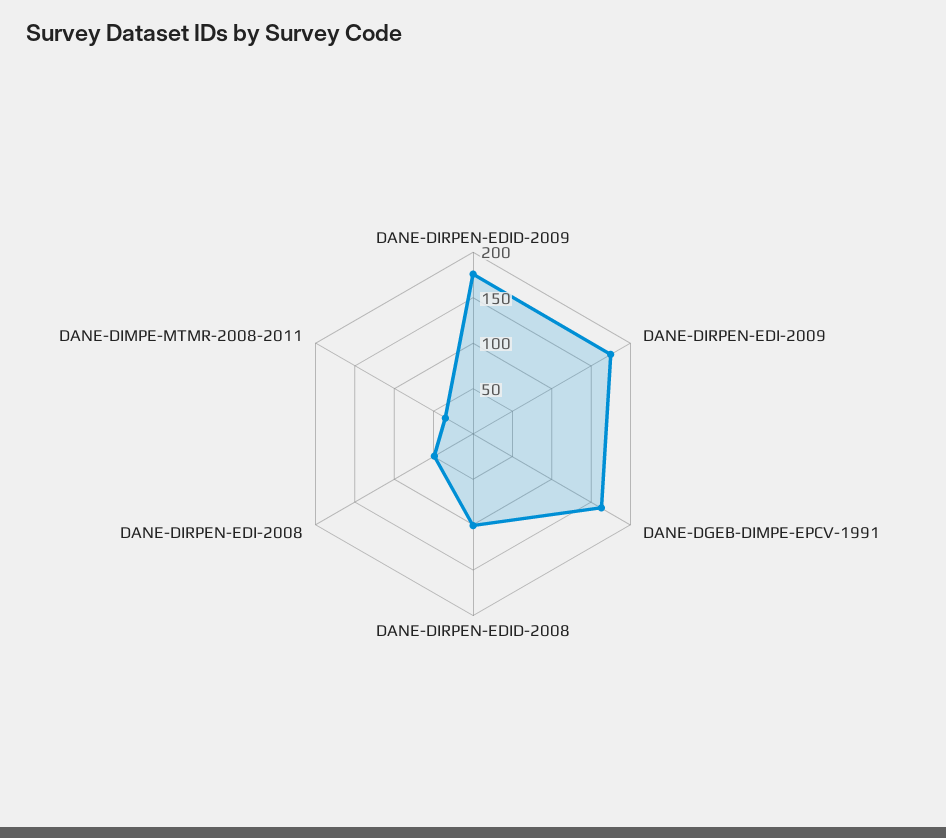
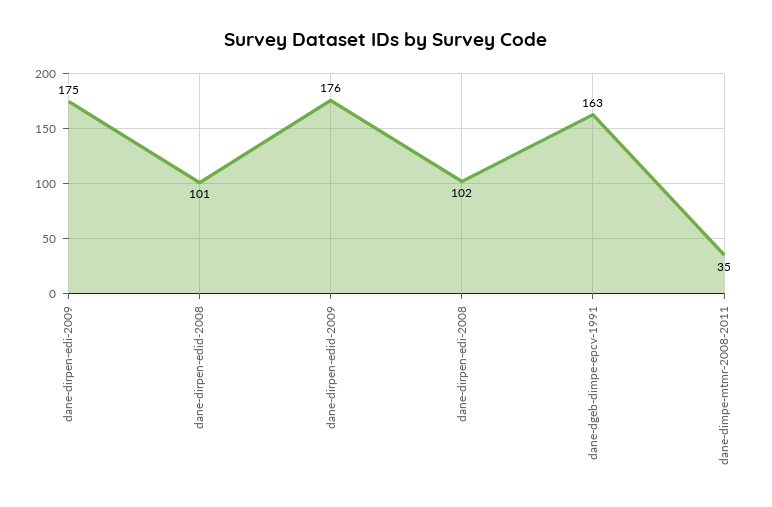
  {
    "DANE-DIRPEN-EDID-2009": 176,
    "DANE-DIRPEN-EDI-2009": 175,
    "DANE-DGEB-DIMPE-EPCV-1991": 163,
    "DANE-DIRPEN-EDID-2008": 101,
-   "DANE-DIRPEN-EDI-2008": 50,
+   "DANE-DIRPEN-EDI-2008": 102,
    "DANE-DIMPE-MTMR-2008-2011": 35
  }

